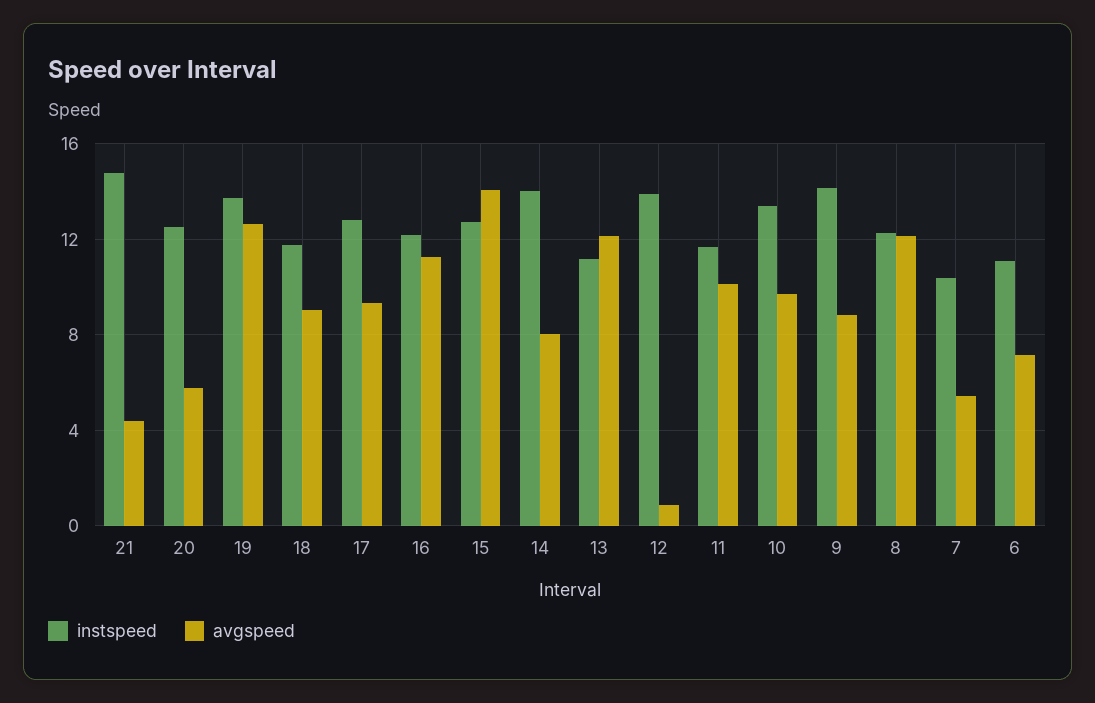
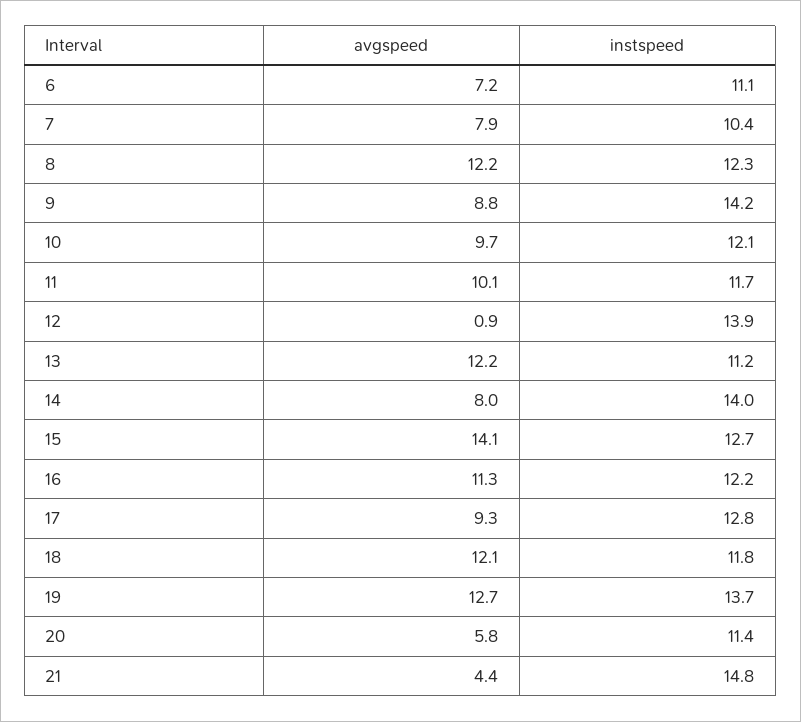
  {
    "instspeed": {
      "21": 14.8,
-     "20": 12.5,
+     "20": 11.4,
      "19": 13.7,
      "18": 11.8,
      "17": 12.8,
      "16": 12.2,
      "15": 12.7,
      "14": 14,
      "13": 11.2,
      "12": 13.9,
      "11": 11.7,
-     "10": 13.5,
+     "10": 12.1,
      "9": 14.2,
      "8": 12.3,
      "7": 10.4,
      "6": 11.1
    },
    "avgspeed": {
      "21": 4.4,
      "20": 5.8,
      "19": 12.7,
-     "18": 9,
+     "18": 12.1,
      "17": 9.3,
      "16": 11.3,
      "15": 14.1,
      "14": 8,
      "13": 12.2,
      "12": 0.9,
      "11": 10.1,
      "10": 9.7,
      "9": 8.8,
      "8": 12.2,
-     "7": 5.5,
+     "7": 7.9,
      "6": 7.2
    }
  }

